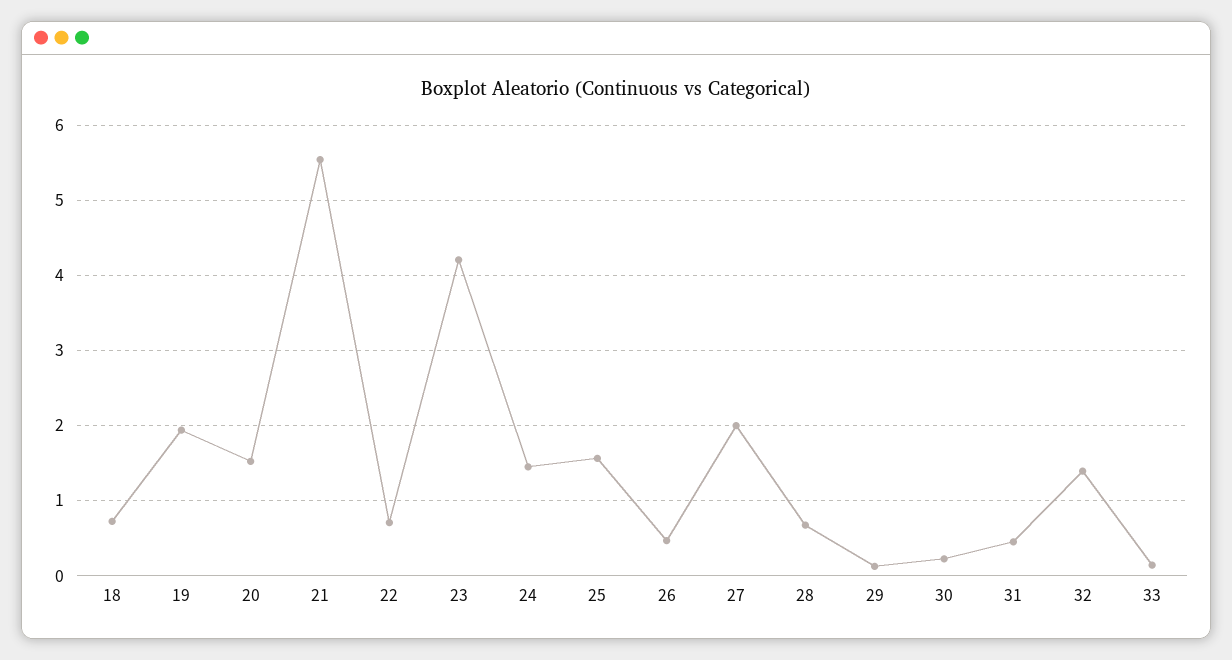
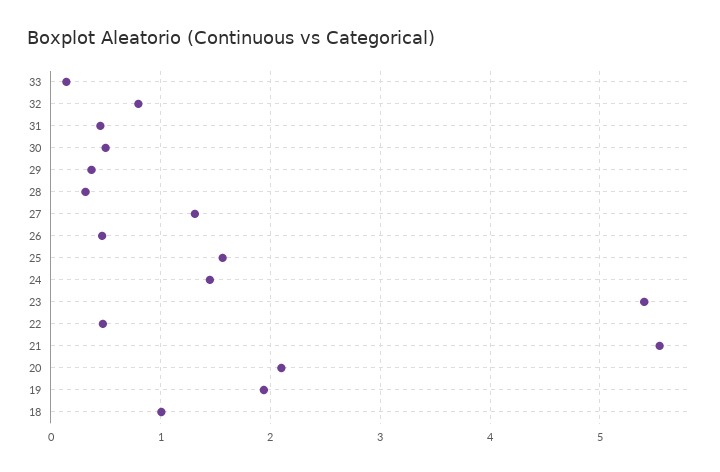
  {
-   "18": 0.7,
+   "18": 1,
    "19": 1.9,
-   "20": 1.5,
+   "20": 2.1,
    "21": 5.5,
-   "22": 0.7,
+   "22": 0.5,
-   "23": 4.2,
+   "23": 5.4,
    "24": 1.5,
    "25": 1.6,
    "26": 0.5,
-   "27": 2,
+   "27": 1.3,
-   "28": 0.7,
+   "28": 0.3,
-   "29": 0.1,
+   "29": 0.4,
-   "30": 0.2,
+   "30": 0.5,
    "31": 0.5,
-   "32": 1.4,
+   "32": 0.8,
    "33": 0.1
  }

